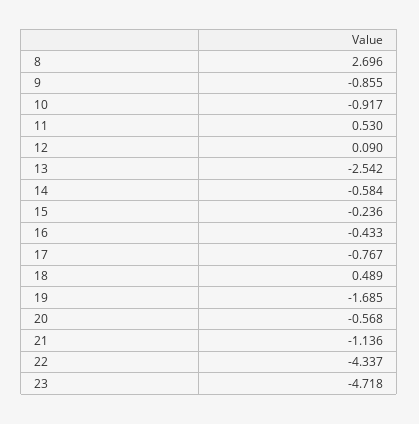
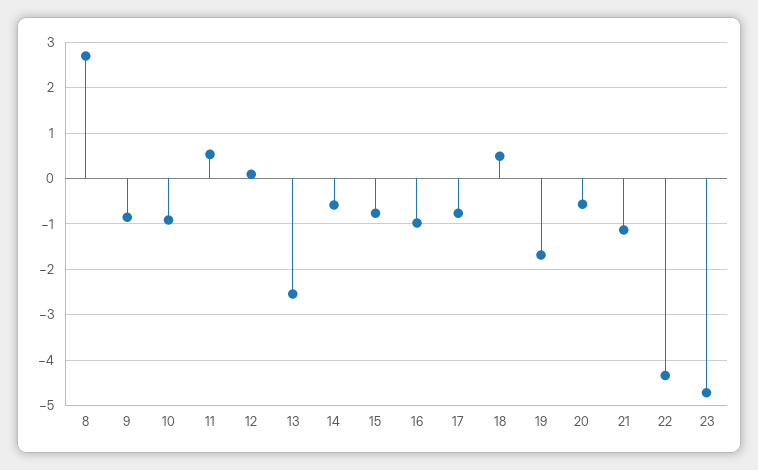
  {
    "8": 2.696,
    "9": -0.855,
    "10": -0.917,
    "11": 0.53,
    "12": 0.09,
    "13": -2.542,
    "14": -0.584,
-   "15": -0.236,
+   "15": -0.8,
-   "16": -0.433,
+   "16": -1,
    "17": -0.767,
    "18": 0.489,
    "19": -1.685,
    "20": -0.568,
    "21": -1.136,
    "22": -4.337,
    "23": -4.718
  }

